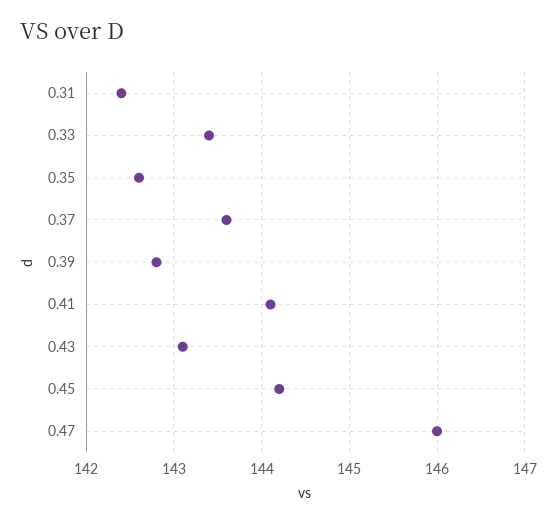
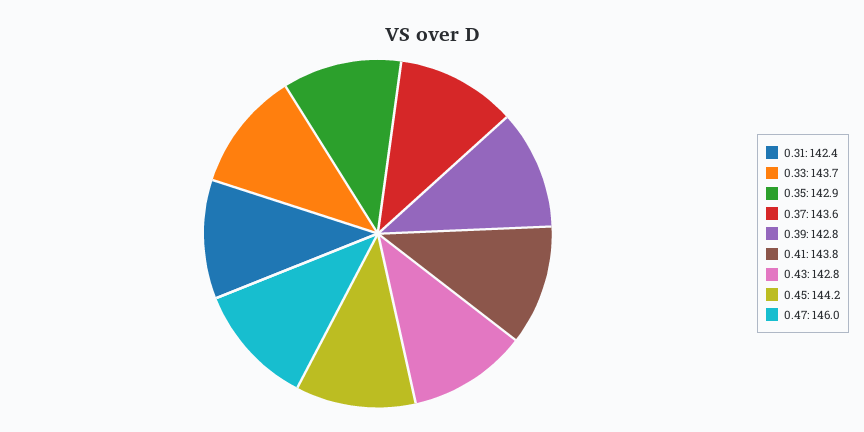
  {
    "0.31": 142.4,
-   "0.33": 143.4,
+   "0.33": 143.7,
-   "0.35": 142.6,
+   "0.35": 142.9,
    "0.37": 143.6,
    "0.39": 142.8,
-   "0.41": 144.1,
+   "0.41": 143.8,
-   "0.43": 143.1,
+   "0.43": 142.8,
    "0.45": 144.2,
    "0.47": 146
  }

